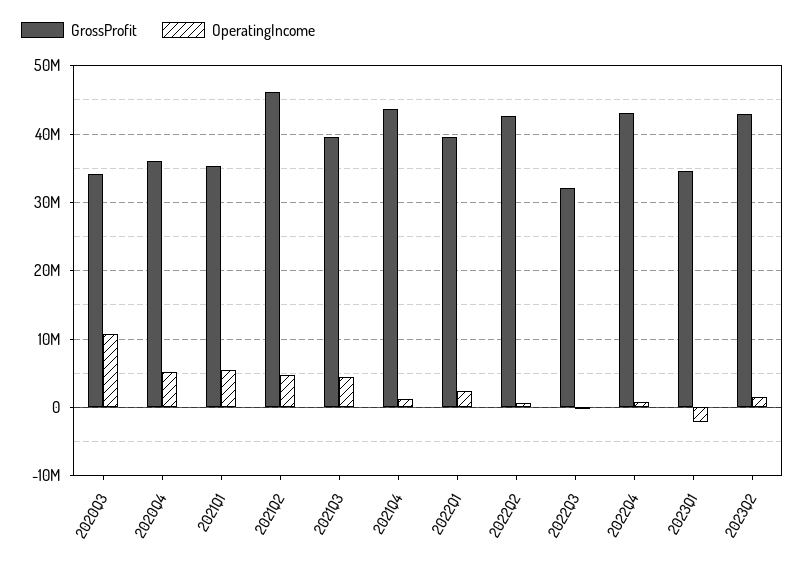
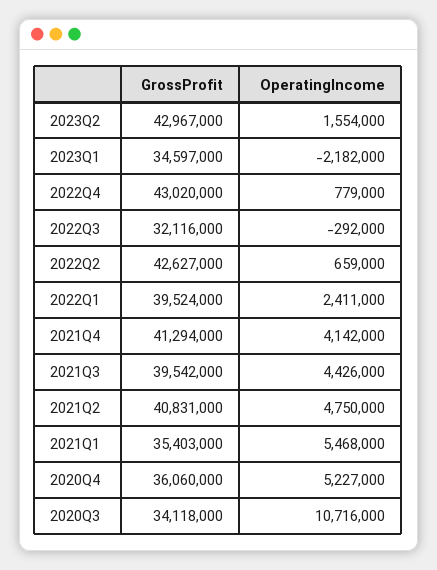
  {
    "GrossProfit": {
      "2020Q3": 34118000,
      "2020Q4": 36060000,
      "2021Q1": 35403000,
-     "2021Q2": 46000000,
+     "2021Q2": 40831000,
      "2021Q3": 39542000,
-     "2021Q4": 44000000,
+     "2021Q4": 41294000,
      "2022Q1": 39524000,
      "2022Q2": 42627000,
      "2022Q3": 32116000,
      "2022Q4": 43020000,
      "2023Q1": 34597000,
      "2023Q2": 42967000
    },
    "OperatingIncome": {
      "2020Q3": 10716000,
      "2020Q4": 5227000,
      "2021Q1": 5468000,
      "2021Q2": 4750000,
      "2021Q3": 4426000,
-     "2021Q4": 1000000,
+     "2021Q4": 4142000,
      "2022Q1": 2411000,
      "2022Q2": 659000,
      "2022Q3": -292000,
      "2022Q4": 779000,
      "2023Q1": -2182000,
      "2023Q2": 1554000
    }
  }

